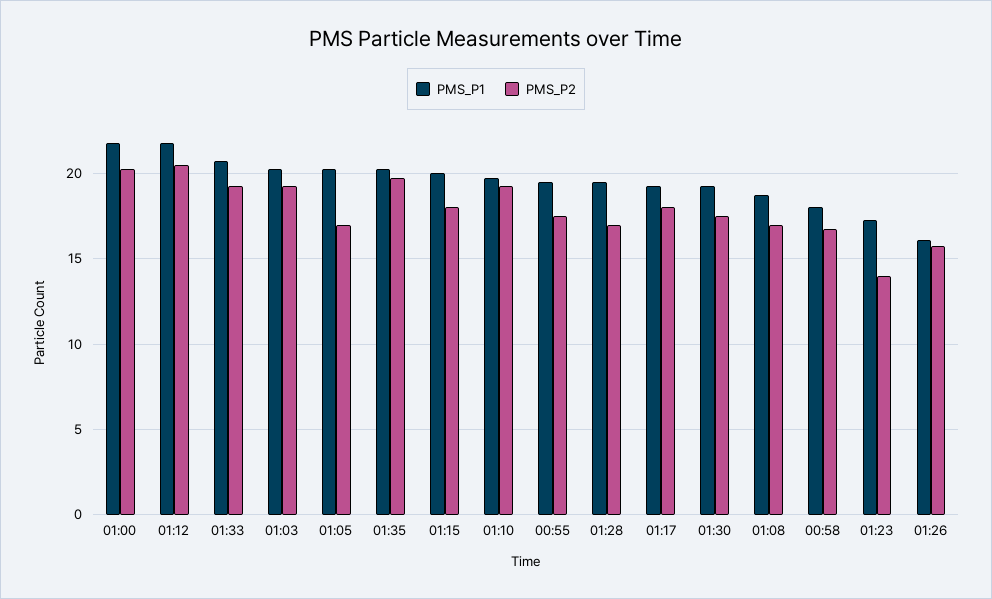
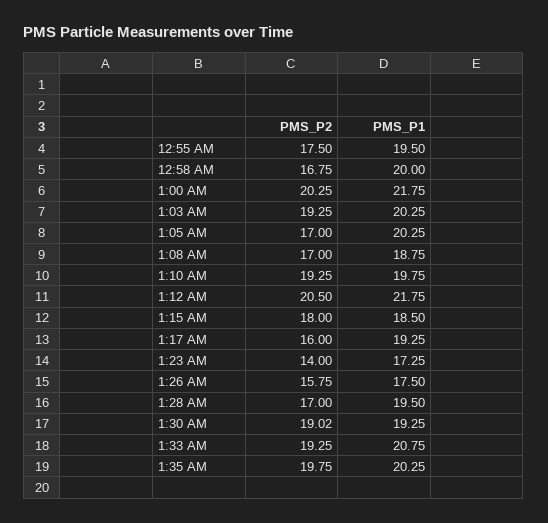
  {
    "PMS_P1": {
      "01:00": 21.75,
      "01:12": 21.75,
      "01:33": 20.75,
      "01:03": 20.25,
      "01:05": 20.25,
      "01:35": 20.25,
-     "01:15": 20,
+     "01:15": 18.5,
      "01:10": 19.75,
      "00:55": 19.5,
      "01:28": 19.5,
      "01:17": 19.25,
      "01:30": 19.25,
      "01:08": 18.75,
-     "00:58": 18,
+     "00:58": 20,
      "01:23": 17.25,
-     "01:26": 16
+     "01:26": 17.5
    },
    "PMS_P2": {
      "01:00": 20.25,
      "01:12": 20.5,
      "01:33": 19.25,
      "01:03": 19.25,
      "01:05": 17,
      "01:35": 19.75,
      "01:15": 18,
      "01:10": 19.25,
      "00:55": 17.5,
      "01:28": 17,
-     "01:17": 18,
+     "01:17": 16,
-     "01:30": 17.5,
+     "01:30": 19.02,
      "01:08": 17,
      "00:58": 16.75,
      "01:23": 14,
      "01:26": 15.75
    }
  }

